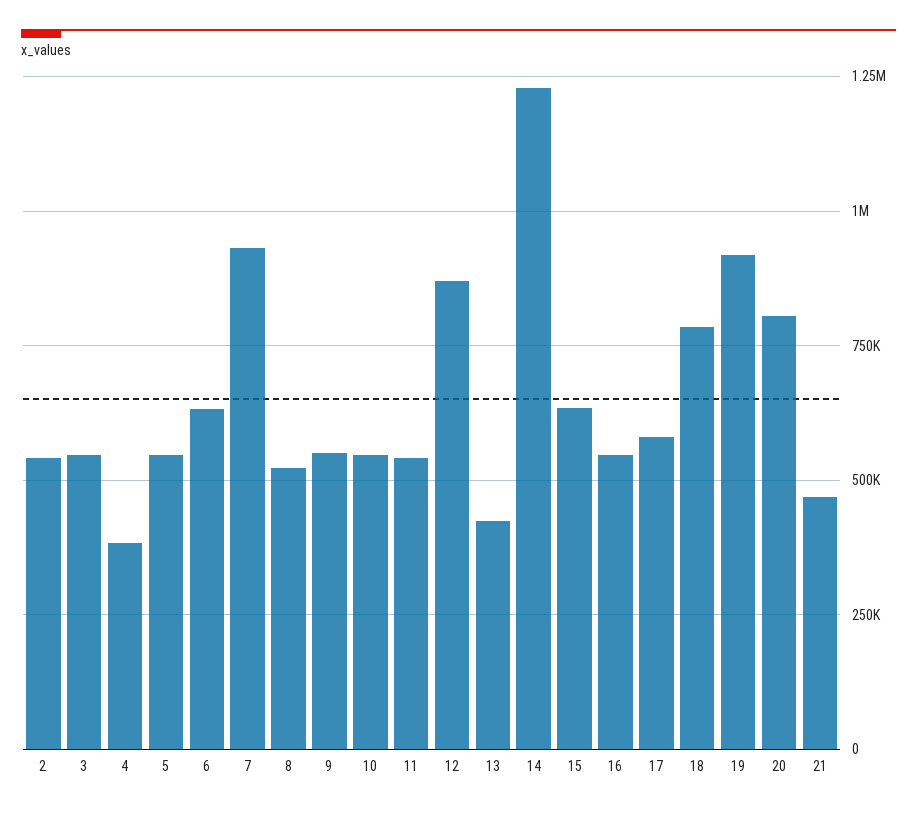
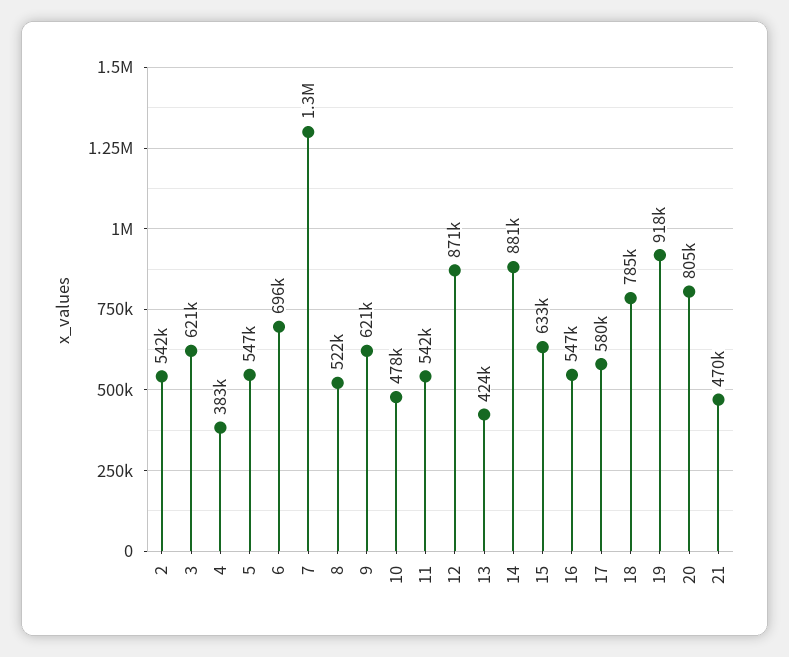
  {
    "2": 542000,
-   "3": 550000,
+   "3": 621000,
    "4": 383000,
    "5": 547000,
-   "6": 625000,
+   "6": 696000,
-   "7": 925000,
+   "7": 1300000,
    "8": 522000,
-   "9": 550000,
+   "9": 621000,
-   "10": 550000,
+   "10": 478000,
    "11": 542000,
    "12": 871000,
    "13": 424000,
-   "14": 1225000,
+   "14": 881000,
    "15": 633000,
    "16": 547000,
    "17": 580000,
    "18": 785000,
    "19": 918000,
    "20": 805000,
    "21": 470000
  }

